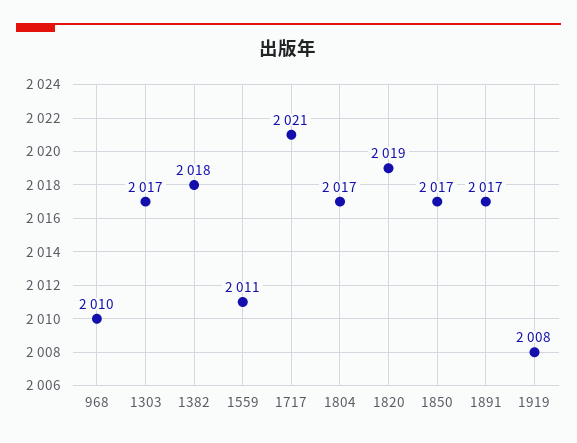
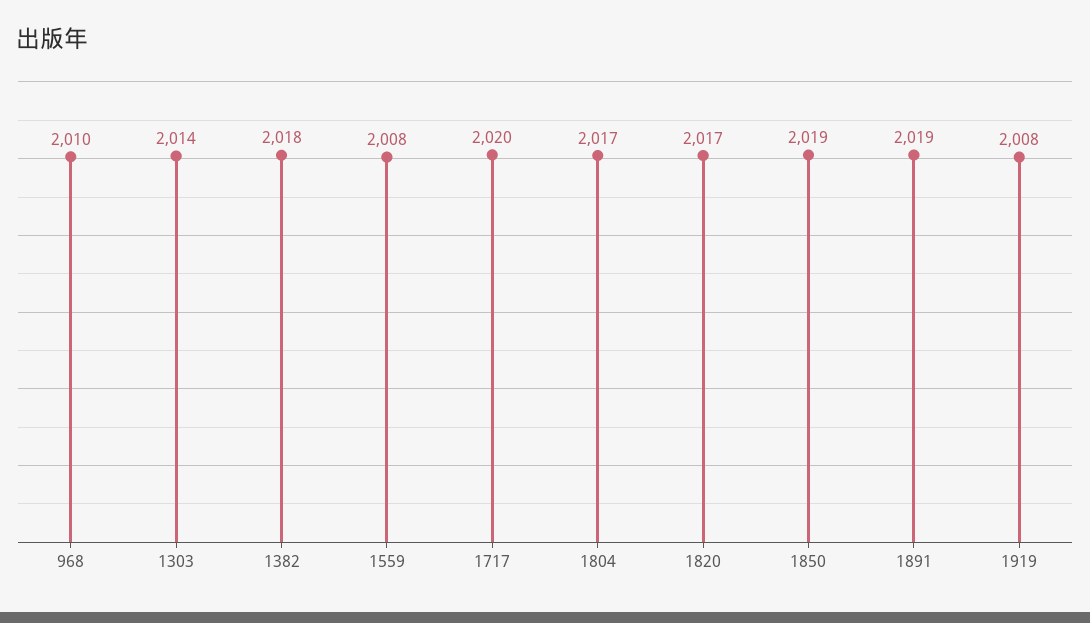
  {
    "968": 2010,
-   "1303": 2017,
+   "1303": 2014,
    "1382": 2018,
-   "1559": 2011,
+   "1559": 2008,
-   "1717": 2021,
+   "1717": 2020,
    "1804": 2017,
-   "1820": 2019,
+   "1820": 2017,
-   "1850": 2017,
+   "1850": 2019,
-   "1891": 2017,
+   "1891": 2019,
    "1919": 2008
  }

